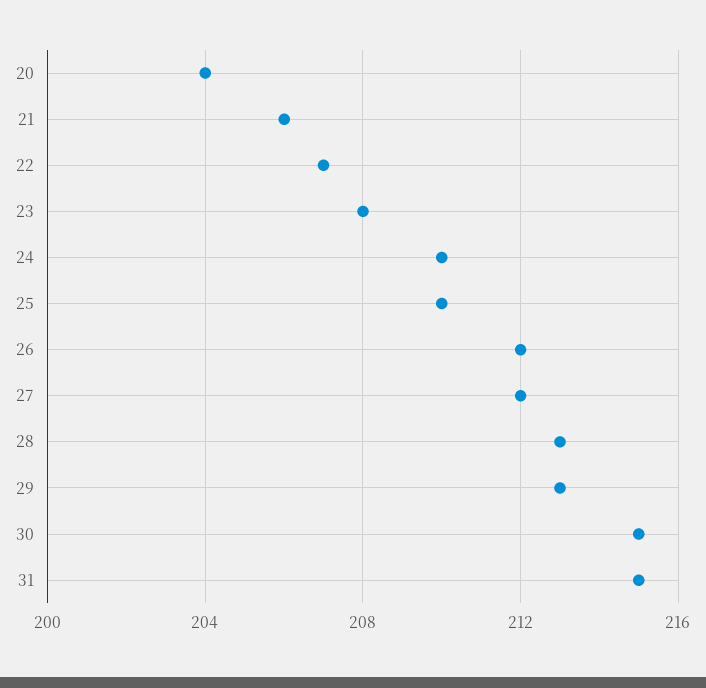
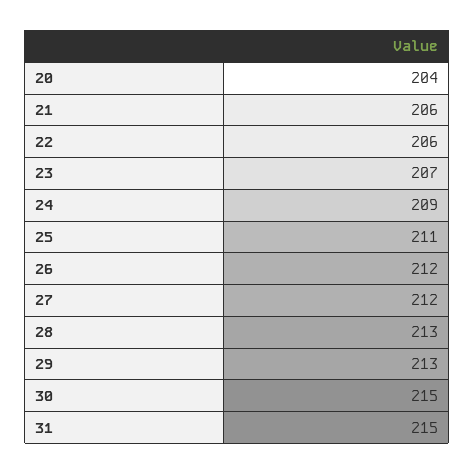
  {
    "20": 204,
    "21": 206,
-   "22": 207,
+   "22": 206,
-   "23": 208,
+   "23": 207,
-   "24": 210,
+   "24": 209,
-   "25": 210,
+   "25": 211,
    "26": 212,
    "27": 212,
    "28": 213,
    "29": 213,
    "30": 215,
    "31": 215
  }

